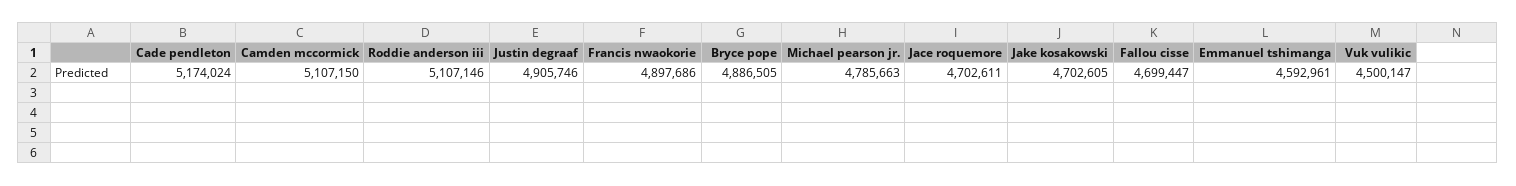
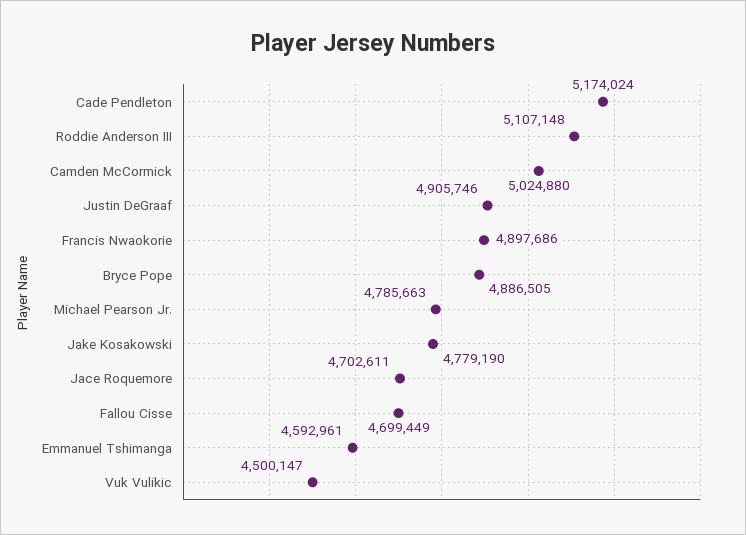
  {
    "Cade pendleton": 5174024,
-   "Camden mccormick": 5107150,
+   "Camden mccormick": 5024880,
-   "Roddie anderson iii": 5107146,
+   "Roddie anderson iii": 5107148,
    "Justin degraaf": 4905746,
    "Francis nwaokorie": 4897686,
    "Bryce pope": 4886505,
    "Michael pearson jr.": 4785663,
    "Jace roquemore": 4702611,
-   "Jake kosakowski": 4702605,
+   "Jake kosakowski": 4779190,
-   "Fallou cisse": 4699447,
+   "Fallou cisse": 4699449,
    "Emmanuel tshimanga": 4592961,
    "Vuk vulikic": 4500147
  }

